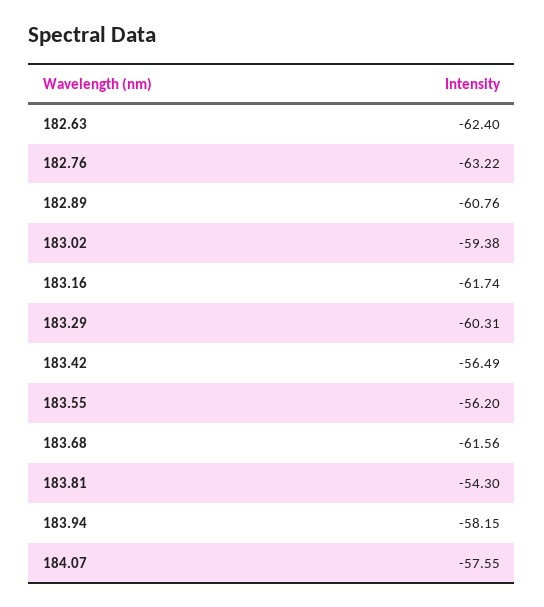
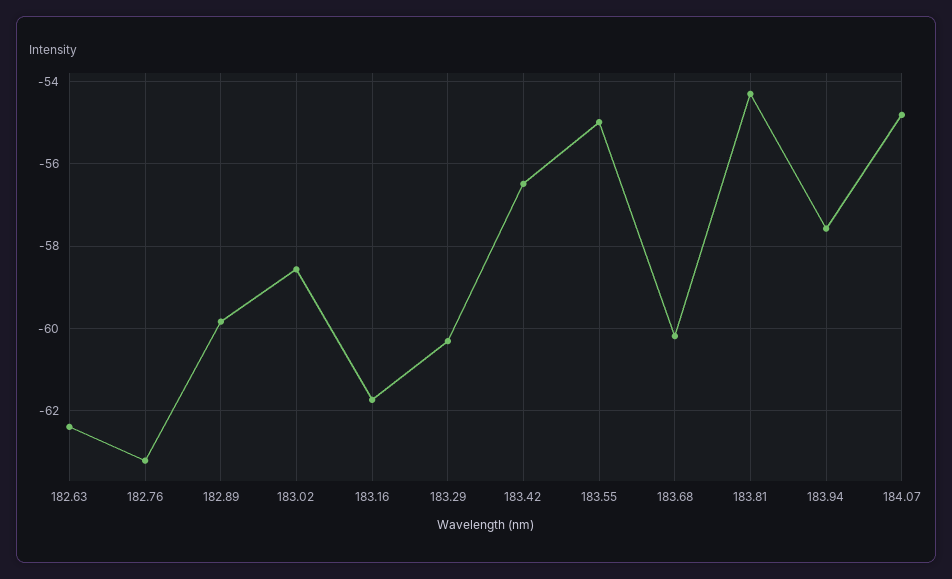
  {
    "182.63": -62.4,
    "182.76": -63.22,
-   "182.89": -60.76,
+   "182.89": -59.8,
-   "183.02": -59.38,
+   "183.02": -58.6,
    "183.16": -61.74,
    "183.29": -60.31,
    "183.42": -56.49,
-   "183.55": -56.2,
+   "183.55": -55,
-   "183.68": -61.56,
+   "183.68": -60.2,
    "183.81": -54.3,
-   "183.94": -58.15,
+   "183.94": -57.6,
-   "184.07": -57.55
+   "184.07": -54.8
  }

